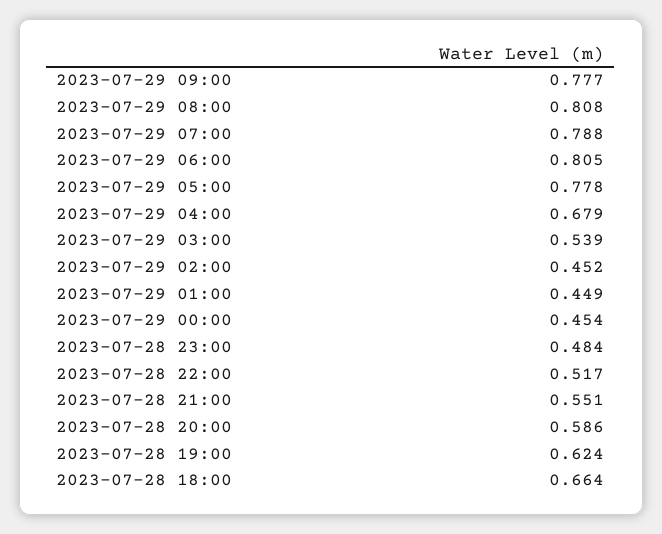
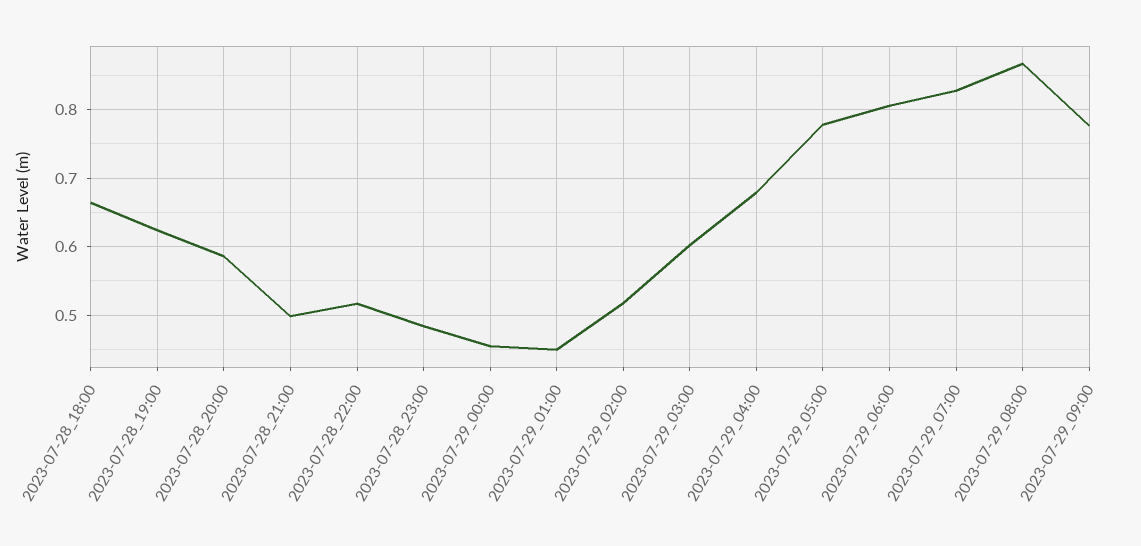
  {
    "2023-07-29 09:00": 0.777,
-   "2023-07-29 08:00": 0.808,
+   "2023-07-29 08:00": 0.87,
-   "2023-07-29 07:00": 0.788,
+   "2023-07-29 07:00": 0.83,
    "2023-07-29 06:00": 0.805,
    "2023-07-29 05:00": 0.778,
    "2023-07-29 04:00": 0.679,
-   "2023-07-29 03:00": 0.539,
+   "2023-07-29 03:00": 0.6,
-   "2023-07-29 02:00": 0.452,
+   "2023-07-29 02:00": 0.52,
    "2023-07-29 01:00": 0.449,
    "2023-07-29 00:00": 0.454,
    "2023-07-28 23:00": 0.484,
    "2023-07-28 22:00": 0.517,
-   "2023-07-28 21:00": 0.551,
+   "2023-07-28 21:00": 0.5,
    "2023-07-28 20:00": 0.586,
    "2023-07-28 19:00": 0.624,
    "2023-07-28 18:00": 0.664
  }

